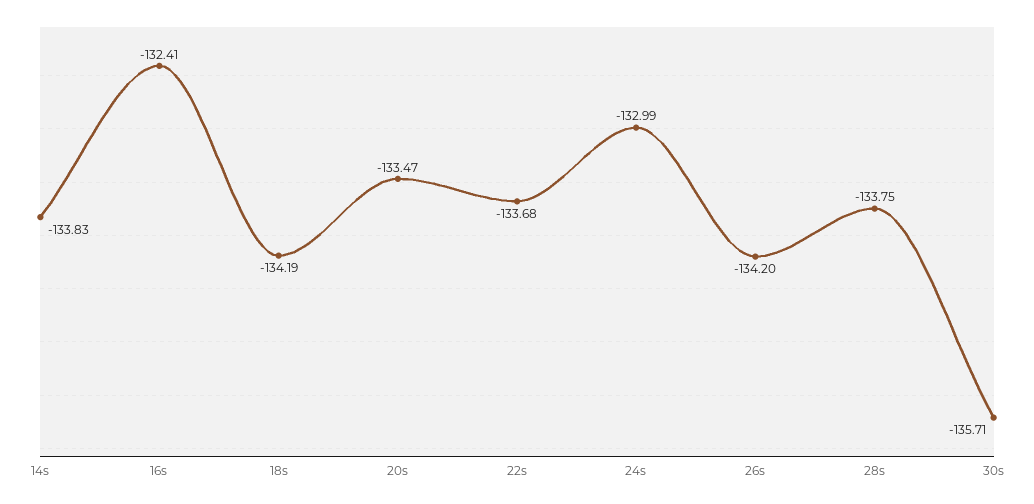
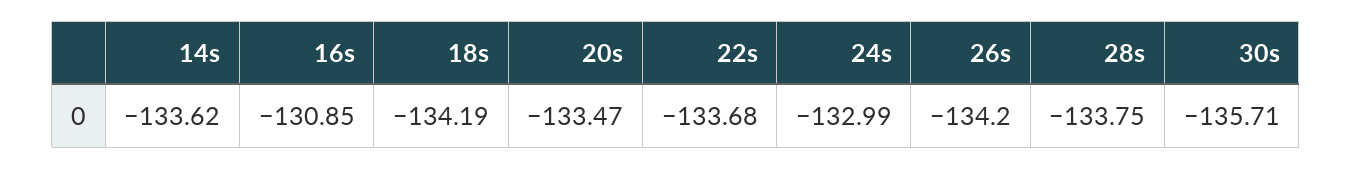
  {
-   "14s": -133.83,
+   "14s": -133.62,
-   "16s": -132.41,
+   "16s": -130.85,
    "18s": -134.19,
    "20s": -133.47,
    "22s": -133.68,
    "24s": -132.99,
    "26s": -134.2,
    "28s": -133.75,
    "30s": -135.71
  }

